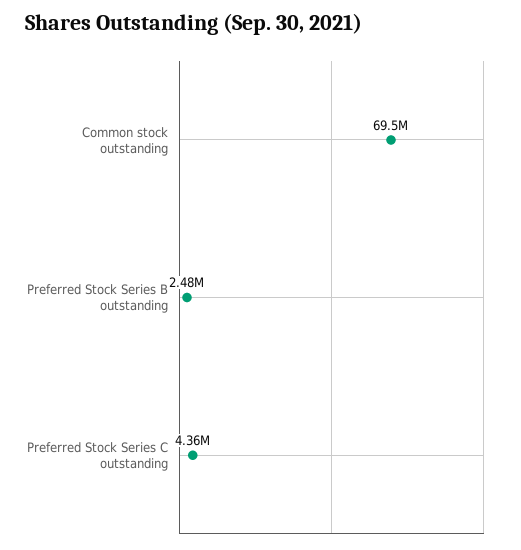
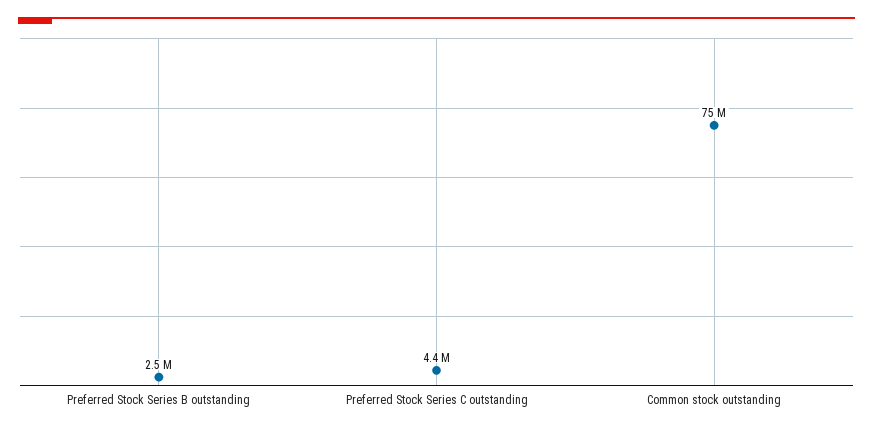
  {
-   "Common stock outstanding": 69500000,
+   "Common stock outstanding": 75000000,
    "Preferred Stock Series B outstanding": 2480000,
    "Preferred Stock Series C outstanding": 4360000
  }

